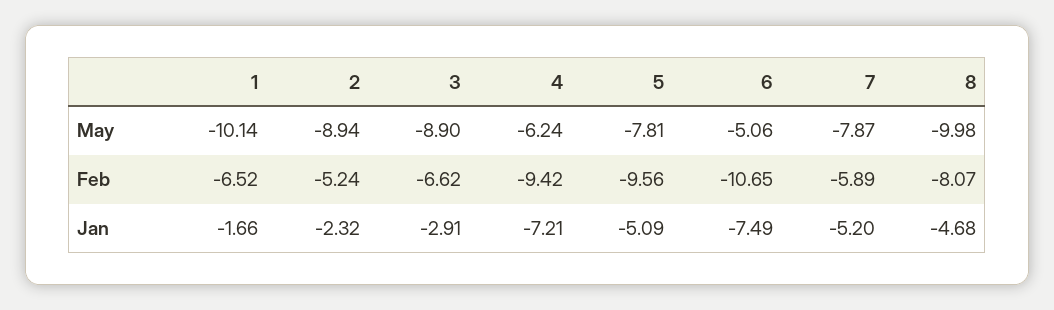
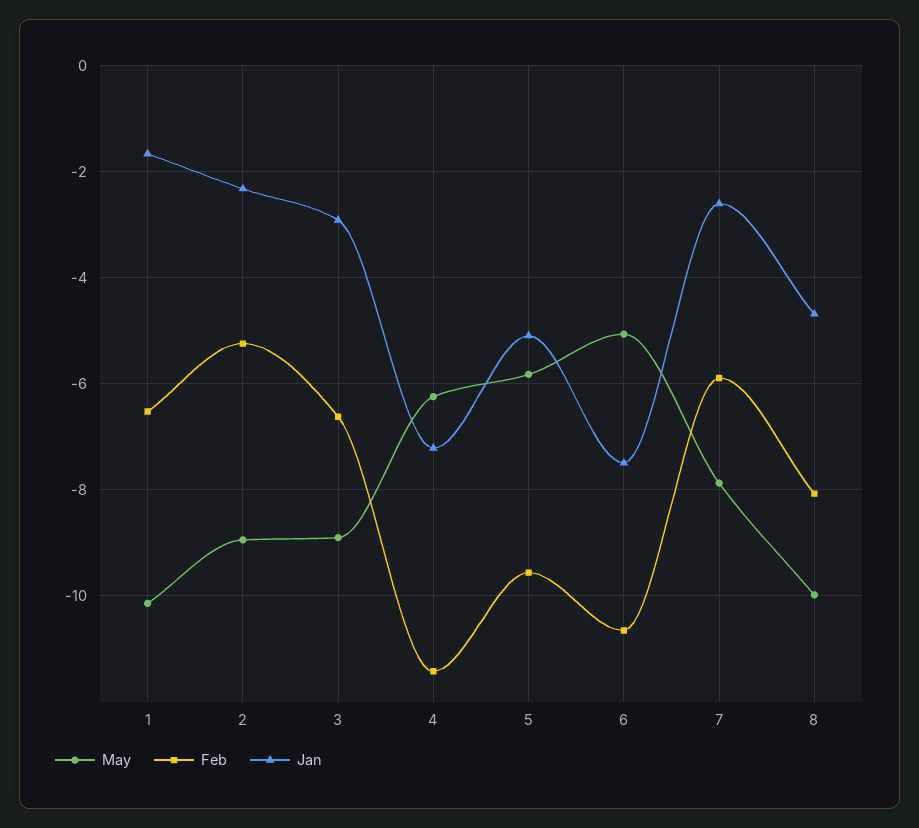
  {
    "May": {
      "1": -10.14,
      "2": -8.94,
      "3": -8.9,
      "4": -6.24,
-     "5": -7.81,
+     "5": -5.8,
      "6": -5.06,
      "7": -7.87,
      "8": -9.98
    },
    "Feb": {
      "1": -6.52,
      "2": -5.24,
      "3": -6.62,
-     "4": -9.42,
+     "4": -11.4,
      "5": -9.56,
      "6": -10.65,
      "7": -5.89,
      "8": -8.07
    },
    "Jan": {
      "1": -1.66,
      "2": -2.32,
      "3": -2.91,
      "4": -7.21,
      "5": -5.09,
      "6": -7.49,
-     "7": -5.2,
+     "7": -2.6,
      "8": -4.68
    }
  }

